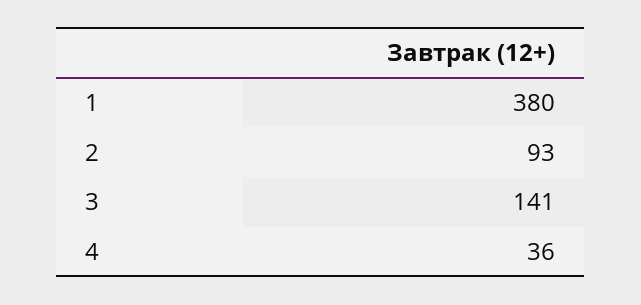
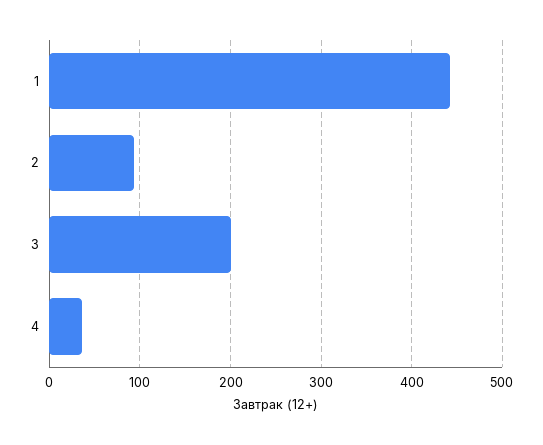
  {
-   "1": 380,
+   "1": 440,
    "2": 93,
-   "3": 141,
+   "3": 200,
    "4": 36
  }

